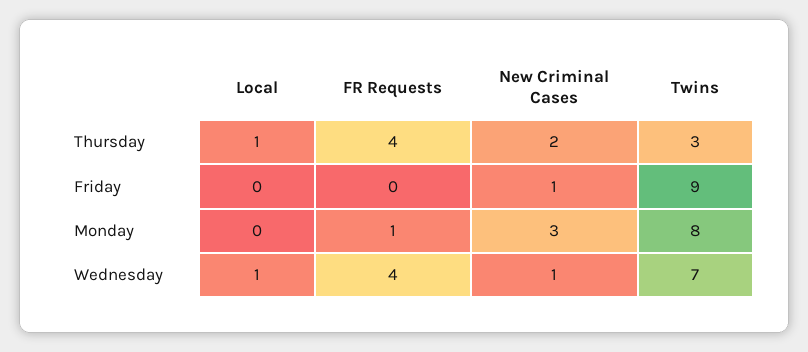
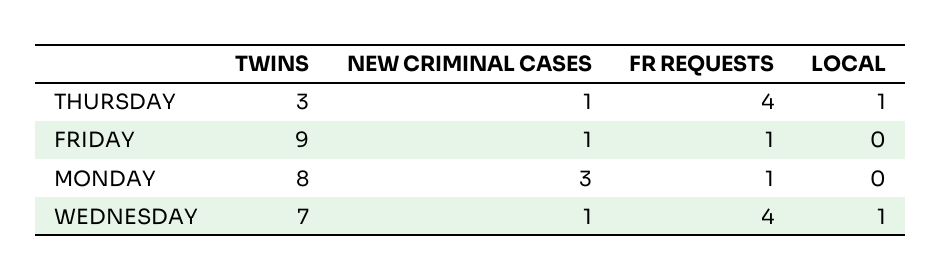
  {
    "Local": {
      "Thursday": 1,
      "Friday": 0,
      "Monday": 0,
      "Wednesday": 1
    },
    "FR Requests": {
      "Thursday": 4,
-     "Friday": 0,
+     "Friday": 1,
      "Monday": 1,
      "Wednesday": 4
    },
    "New Criminal Cases": {
-     "Thursday": 2,
+     "Thursday": 1,
      "Friday": 1,
      "Monday": 3,
      "Wednesday": 1
    },
    "Twins": {
      "Thursday": 3,
      "Friday": 9,
      "Monday": 8,
      "Wednesday": 7
    }
  }

